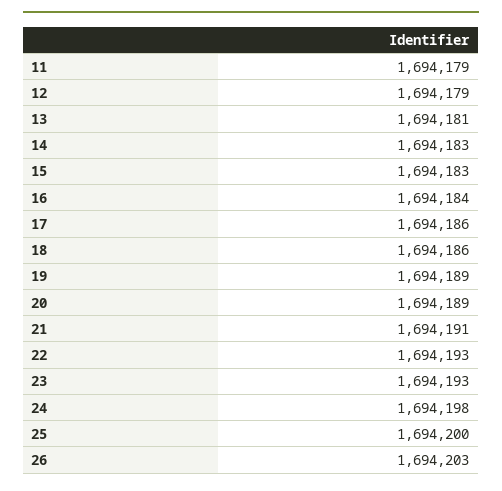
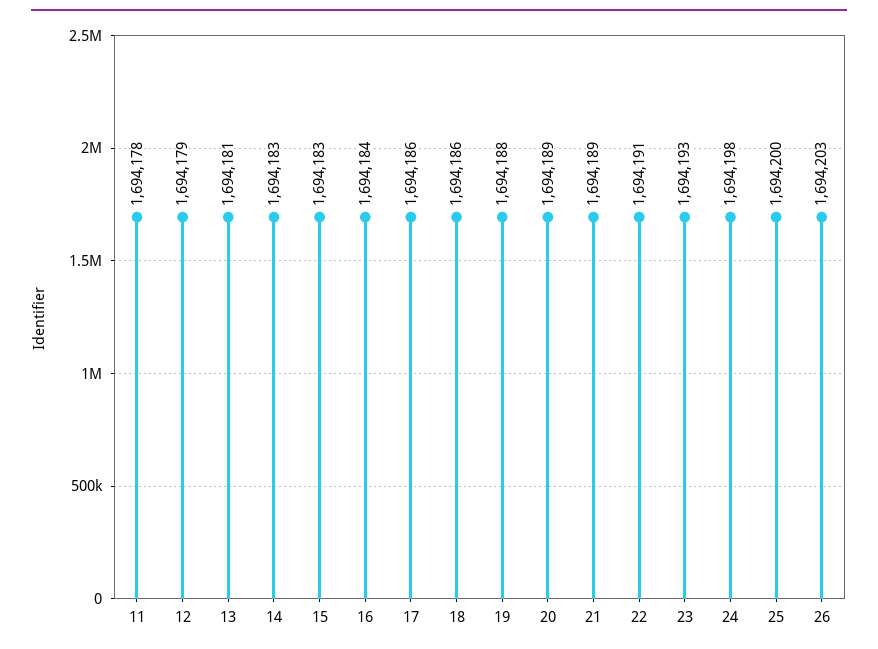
  {
-   "11": 1694179,
+   "11": 1694178,
    "12": 1694179,
    "13": 1694181,
    "14": 1694183,
    "15": 1694183,
    "16": 1694184,
    "17": 1694186,
    "18": 1694186,
-   "19": 1694189,
+   "19": 1694188,
    "20": 1694189,
-   "21": 1694191,
+   "21": 1694189,
-   "22": 1694193,
+   "22": 1694191,
    "23": 1694193,
    "24": 1694198,
    "25": 1694200,
    "26": 1694203
  }

